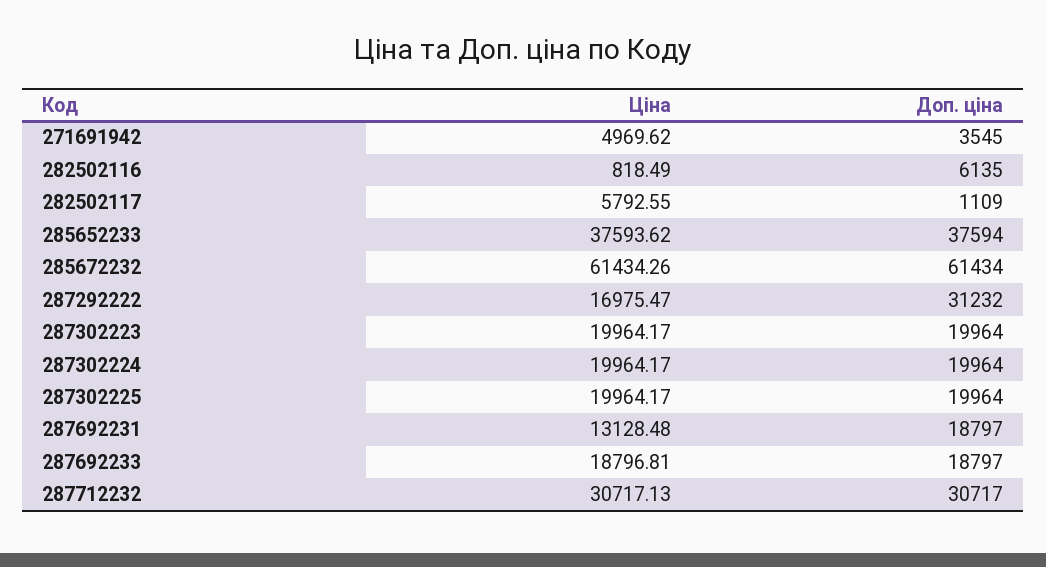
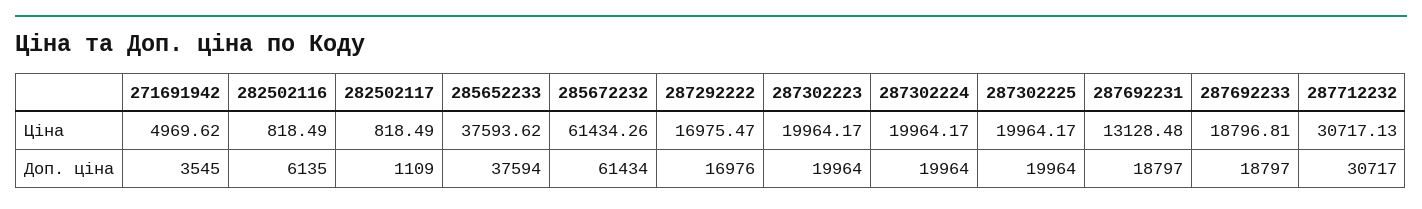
  {
    "Ціна": {
      "271691942": 4969.62,
      "282502116": 818.49,
-     "282502117": 5792.55,
+     "282502117": 818.49,
      "285652233": 37593.62,
      "285672232": 61434.26,
      "287292222": 16975.47,
      "287302223": 19964.17,
      "287302224": 19964.17,
      "287302225": 19964.17,
      "287692231": 13128.48,
      "287692233": 18796.81,
      "287712232": 30717.13
    },
    "Доп. ціна": {
      "271691942": 3545,
      "282502116": 6135,
      "282502117": 1109,
      "285652233": 37594,
      "285672232": 61434,
-     "287292222": 31232,
+     "287292222": 16976,
      "287302223": 19964,
      "287302224": 19964,
      "287302225": 19964,
      "287692231": 18797,
      "287692233": 18797,
      "287712232": 30717
    }
  }

